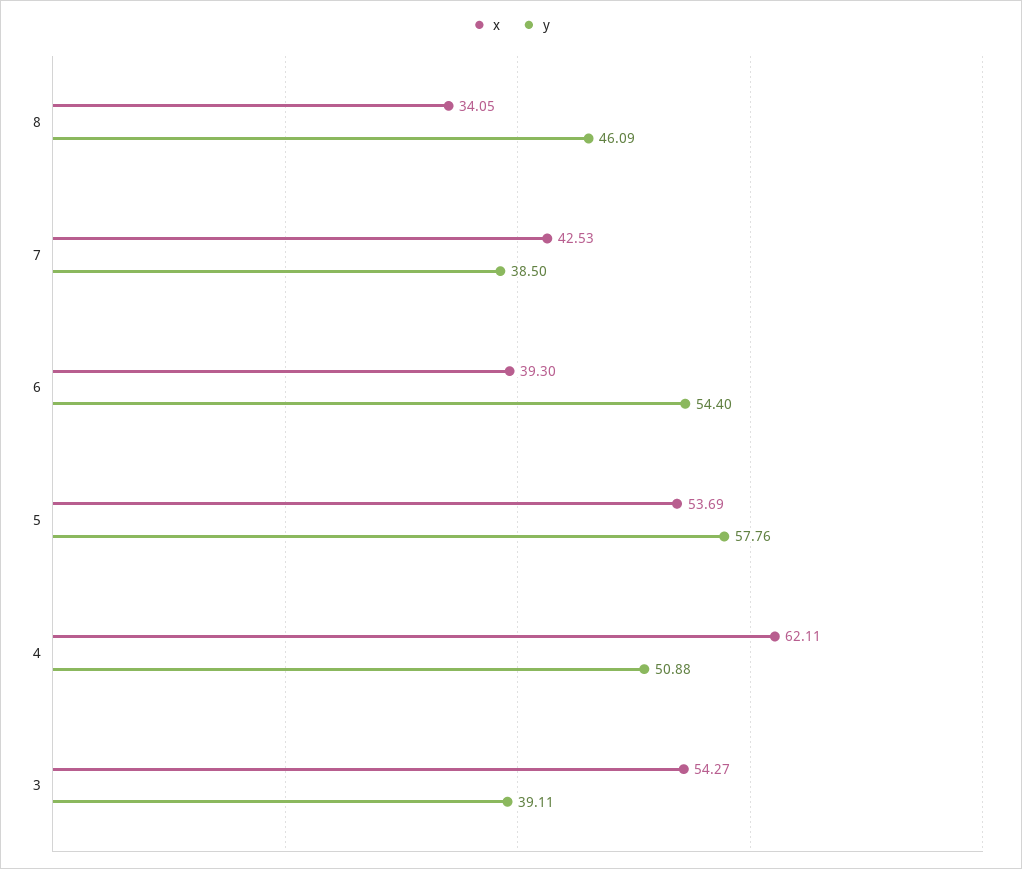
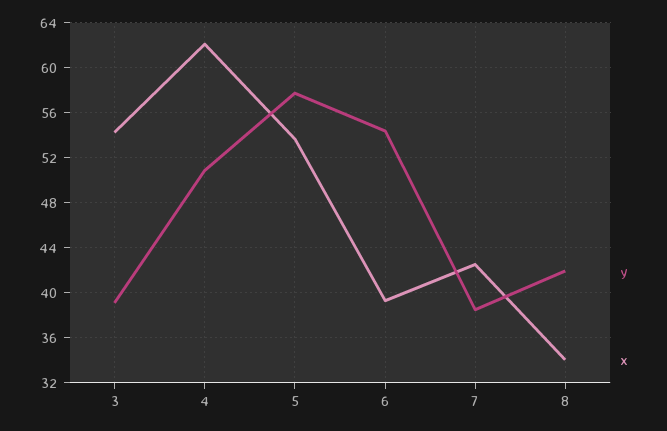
  {
    "x": {
      "8": 34.05,
      "7": 42.53,
      "6": 39.3,
      "5": 53.69,
      "4": 62.11,
      "3": 54.27
    },
    "y": {
-     "8": 46.09,
+     "8": 42,
      "7": 38.5,
      "6": 54.4,
      "5": 57.76,
      "4": 50.88,
      "3": 39.11
    }
  }

